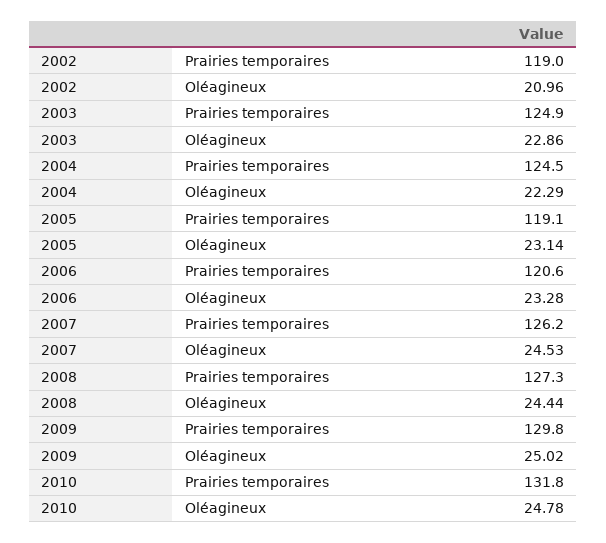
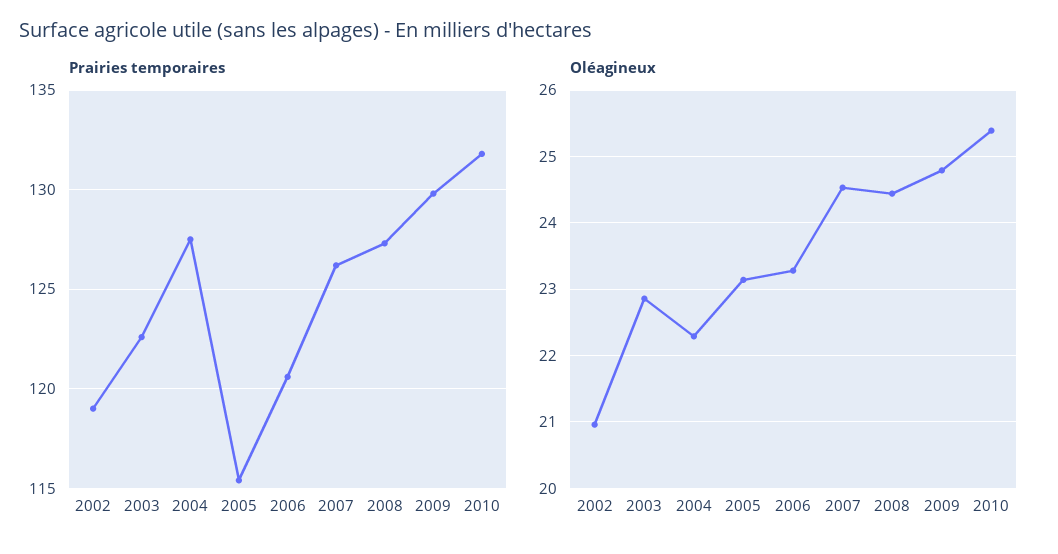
  {
    "Prairies temporaires": {
      "2002": 119,
-     "2003": 124.9,
+     "2003": 122.5,
-     "2004": 124.5,
+     "2004": 127.5,
-     "2005": 119.1,
+     "2005": 115.5,
      "2006": 120.6,
      "2007": 126.2,
      "2008": 127.3,
      "2009": 129.8,
      "2010": 131.8
    },
    "Oléagineux": {
      "2002": 20.96,
      "2003": 22.86,
      "2004": 22.29,
      "2005": 23.14,
      "2006": 23.28,
      "2007": 24.53,
      "2008": 24.44,
-     "2009": 25.02,
+     "2009": 24.8,
-     "2010": 24.78
+     "2010": 25.4
    }
  }

